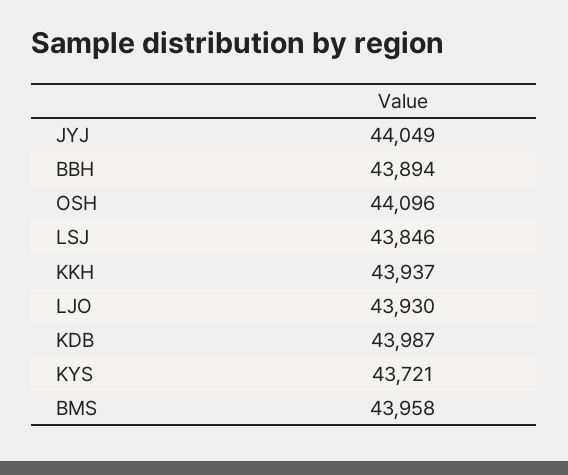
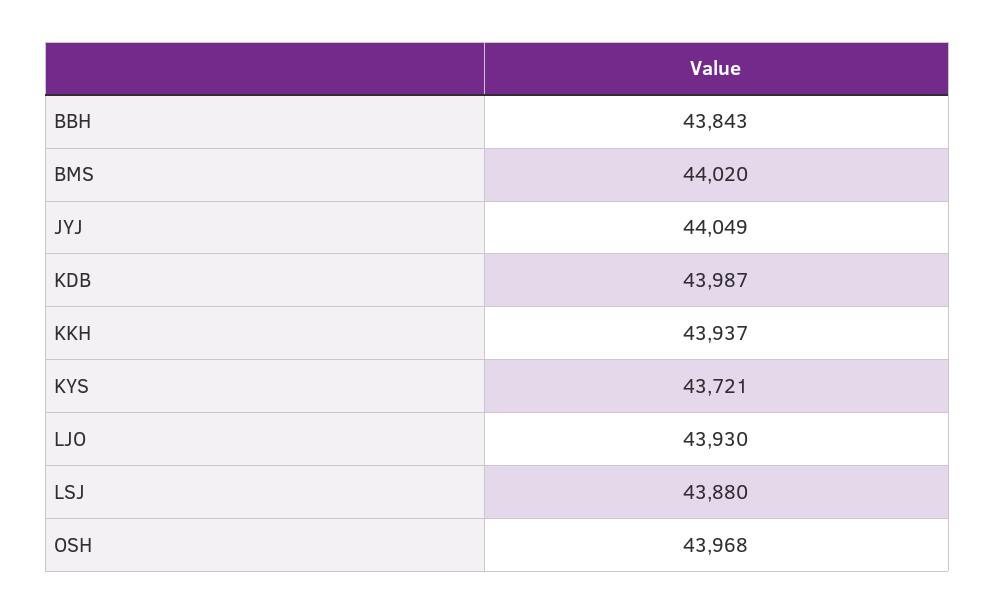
  {
    "JYJ": 44049,
-   "BBH": 43894,
+   "BBH": 43843,
-   "OSH": 44096,
+   "OSH": 43968,
-   "LSJ": 43846,
+   "LSJ": 43880,
    "KKH": 43937,
    "LJO": 43930,
    "KDB": 43987,
    "KYS": 43721,
-   "BMS": 43958
+   "BMS": 44020
  }

